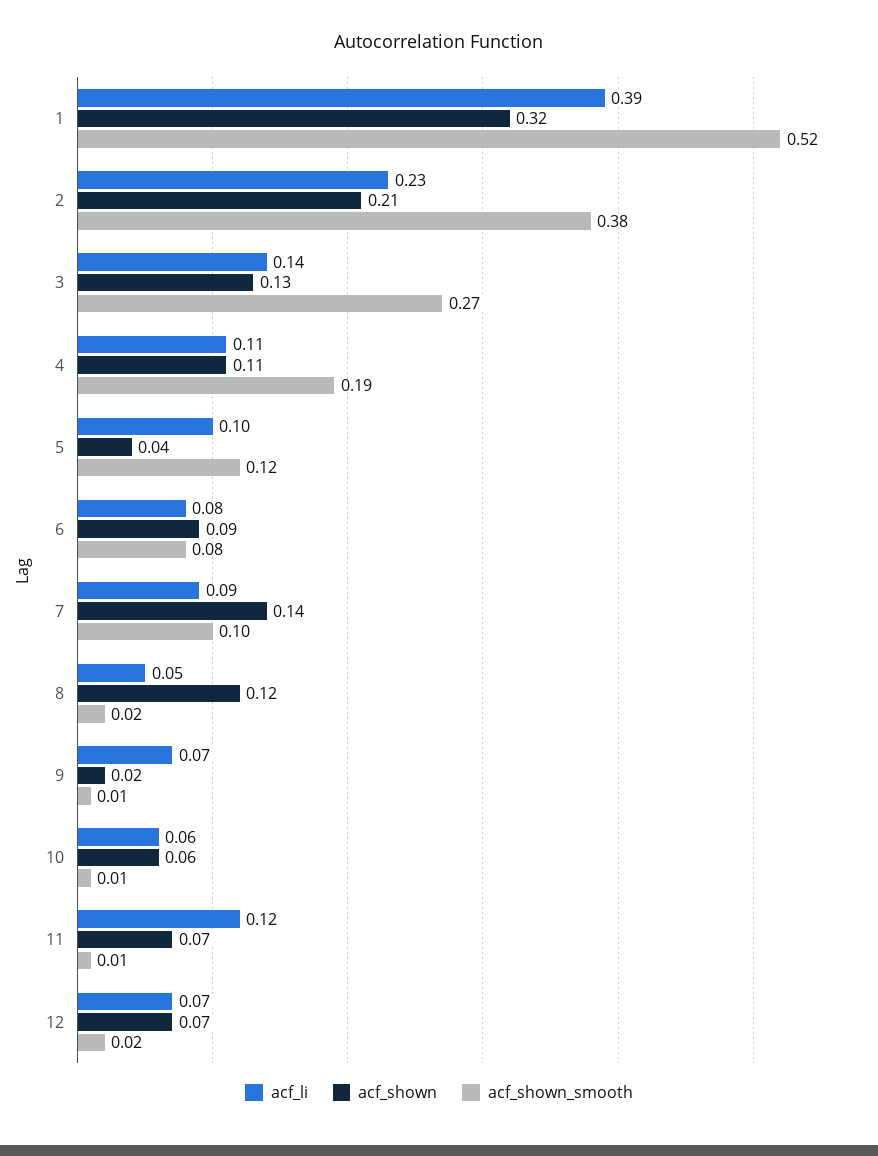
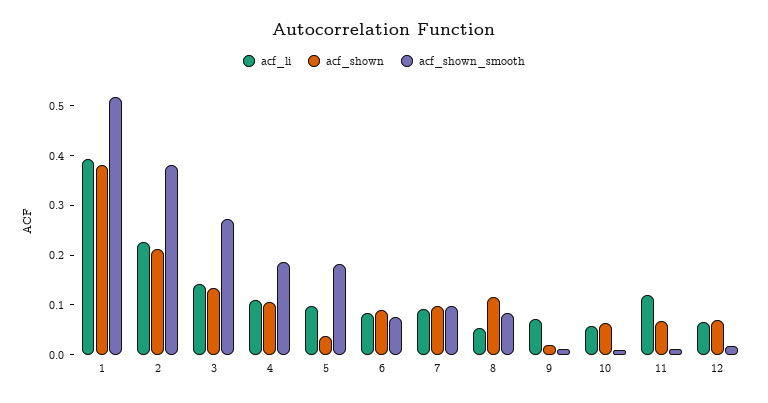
  {
    "acf_li": {
      "1": 0.39,
      "2": 0.23,
      "3": 0.14,
      "4": 0.11,
      "5": 0.1,
      "6": 0.08,
      "7": 0.09,
      "8": 0.05,
      "9": 0.07,
      "10": 0.06,
      "11": 0.12,
      "12": 0.07
    },
    "acf_shown": {
-     "1": 0.32,
+     "1": 0.38,
      "2": 0.21,
      "3": 0.13,
      "4": 0.11,
      "5": 0.04,
      "6": 0.09,
-     "7": 0.14,
+     "7": 0.1,
      "8": 0.12,
      "9": 0.02,
      "10": 0.06,
      "11": 0.07,
      "12": 0.07
    },
    "acf_shown_smooth": {
      "1": 0.52,
      "2": 0.38,
      "3": 0.27,
      "4": 0.19,
-     "5": 0.12,
+     "5": 0.18,
      "6": 0.08,
      "7": 0.1,
-     "8": 0.02,
+     "8": 0.08,
      "9": 0.01,
      "10": 0.01,
      "11": 0.01,
      "12": 0.02
    }
  }

